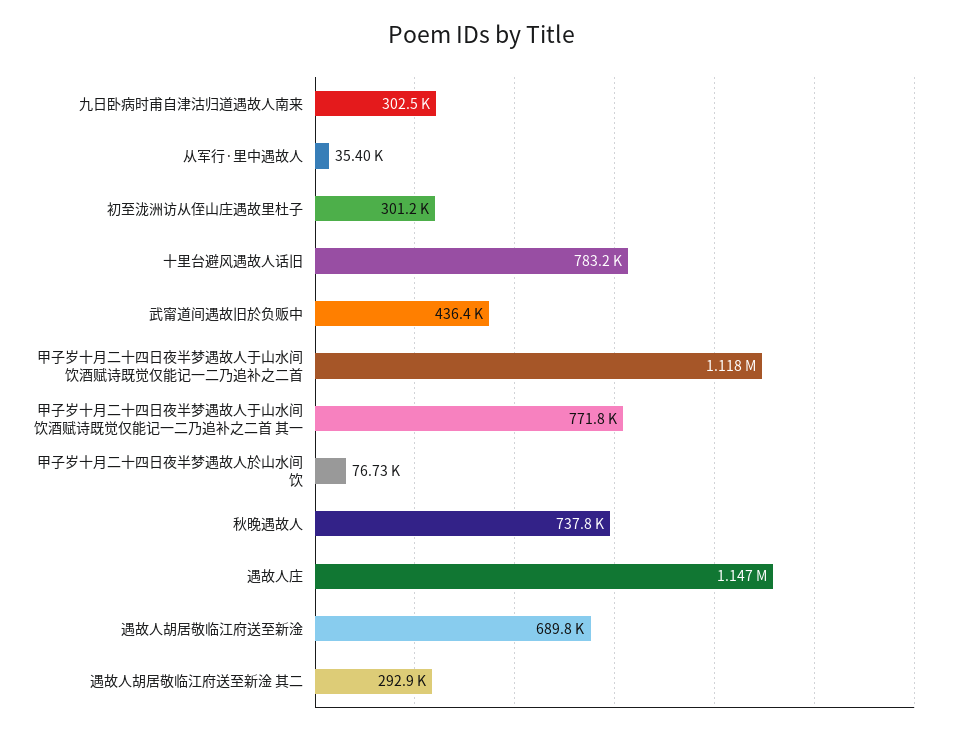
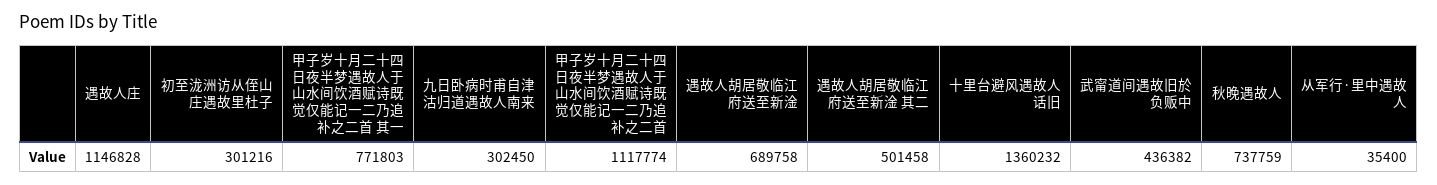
  {
    "九日卧病时甫自津沽归道遇故人南来": 302450,
    "从军行·里中遇故人": 35400,
    "初至泷洲访从侄山庄遇故里杜子": 301216,
-   "十里台避风遇故人话旧": 783200,
+   "十里台避风遇故人话旧": 1360232,
    "武甯道间遇故旧於负贩中": 436382,
    "甲子岁十月二十四日夜半梦遇故人于山水间饮酒赋诗既觉仅能记一二乃追补之二首": 1117774,
    "甲子岁十月二十四日夜半梦遇故人于山水间饮酒赋诗既觉仅能记一二乃追补之二首 其一": 771803,
-   "甲子岁十月二十四日夜半梦遇故人於山水间饮": 76730,
    "秋晚遇故人": 737759,
    "遇故人庄": 1146828,
    "遇故人胡居敬临江府送至新淦": 689758,
-   "遇故人胡居敬临江府送至新淦 其二": 292900
+   "遇故人胡居敬临江府送至新淦 其二": 501458
  }

